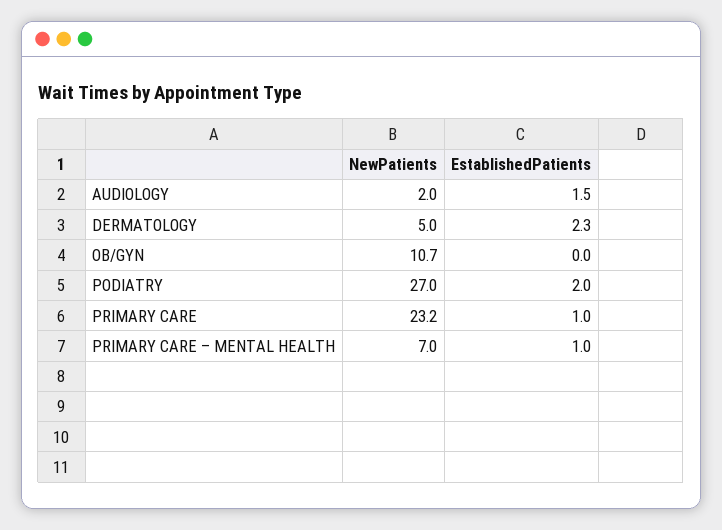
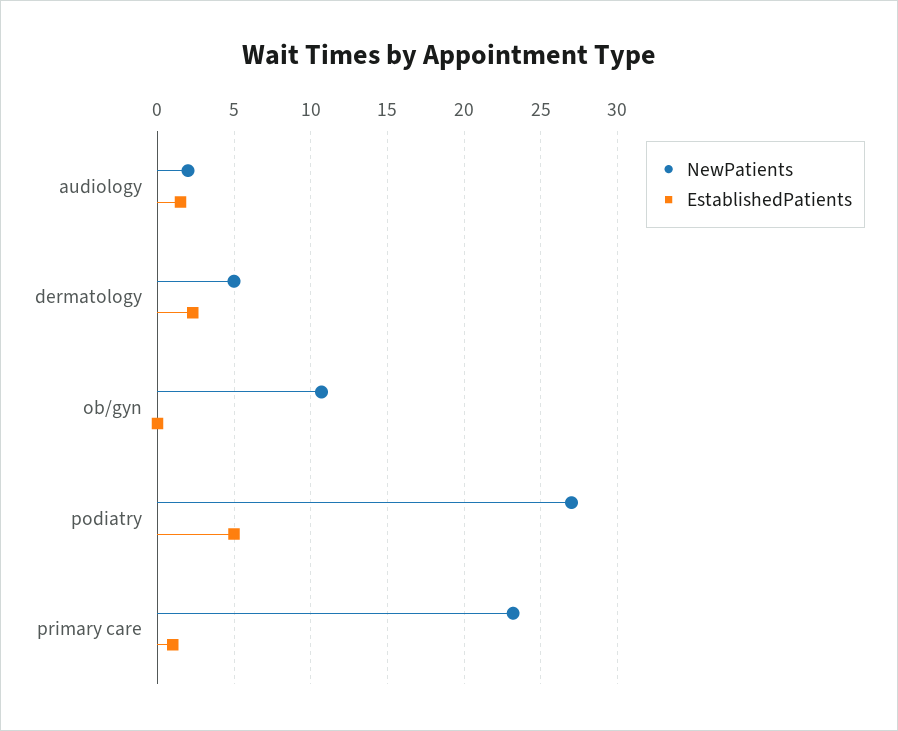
  {
    "NewPatients": {
      "AUDIOLOGY": 2,
      "DERMATOLOGY": 5,
      "OB/GYN": 10.7,
      "PODIATRY": 27,
-     "PRIMARY CARE": 23.2,
+     "PRIMARY CARE": 23.2
-     "PRIMARY CARE – MENTAL HEALTH": 7
    },
    "EstablishedPatients": {
      "AUDIOLOGY": 1.5,
      "DERMATOLOGY": 2.3,
      "OB/GYN": 0,
-     "PODIATRY": 2,
+     "PODIATRY": 5,
-     "PRIMARY CARE": 1,
+     "PRIMARY CARE": 1
-     "PRIMARY CARE – MENTAL HEALTH": 1
    }
  }

